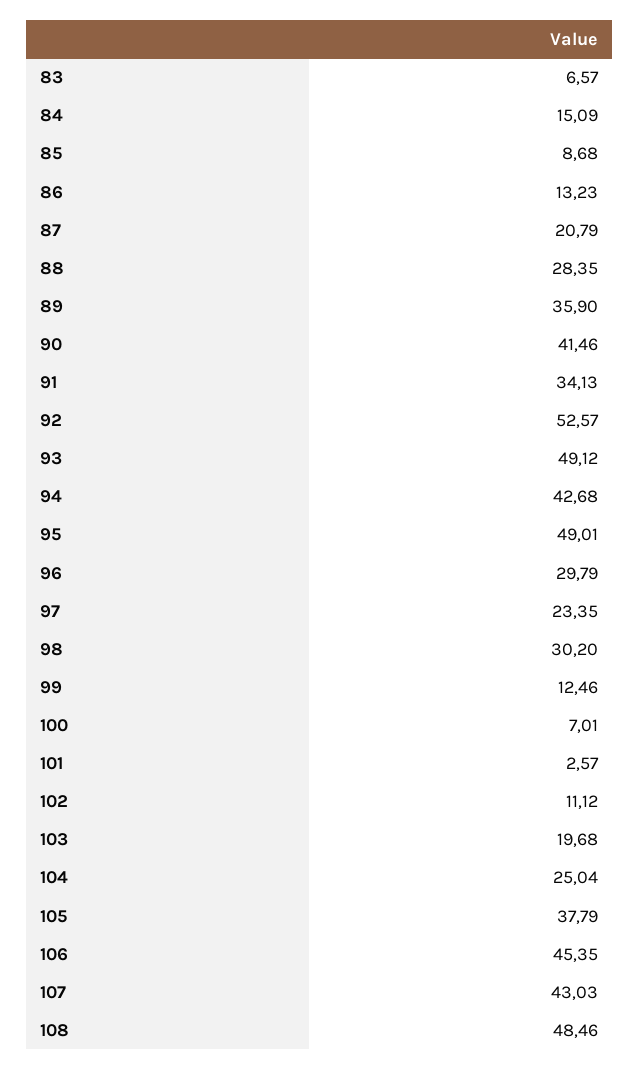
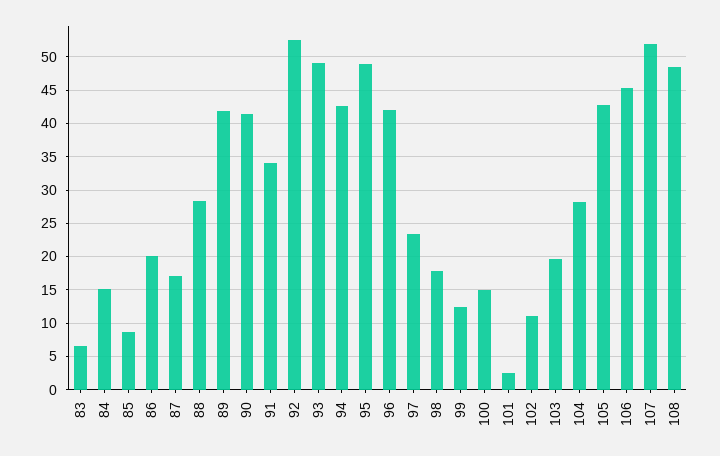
  {
    "83": 6.57,
    "84": 15.09,
    "85": 8.68,
-   "86": 13.23,
+   "86": 20,
-   "87": 20.79,
+   "87": 17,
    "88": 28.35,
-   "89": 35.9,
+   "89": 42,
    "90": 41.46,
    "91": 34.13,
    "92": 52.57,
    "93": 49.12,
    "94": 42.68,
    "95": 49.01,
-   "96": 29.79,
+   "96": 42,
    "97": 23.35,
-   "98": 30.2,
+   "98": 18,
    "99": 12.46,
-   "100": 7.01,
+   "100": 15,
    "101": 2.57,
    "102": 11.12,
    "103": 19.68,
-   "104": 25.04,
+   "104": 28,
-   "105": 37.79,
+   "105": 43,
    "106": 45.35,
-   "107": 43.03,
+   "107": 52,
    "108": 48.46
  }

